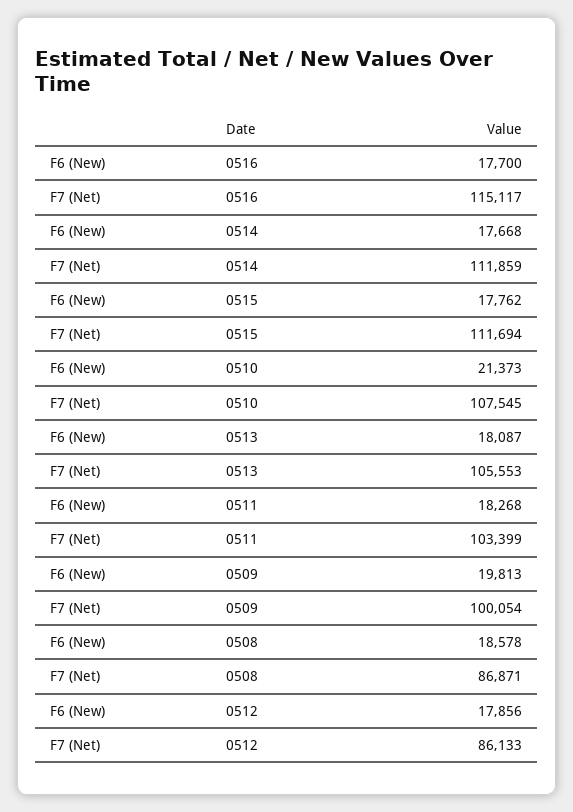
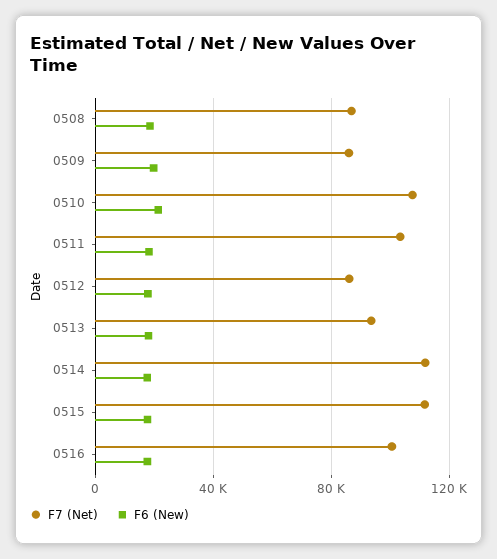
  {
    "F6 (New)": {
      "0516": 17700,
      "0514": 17668,
      "0515": 17762,
      "0510": 21373,
      "0513": 18087,
      "0511": 18268,
      "0509": 19813,
      "0508": 18578,
      "0512": 17856
    },
    "F7 (Net)": {
-     "0516": 115117,
+     "0516": 100000,
      "0514": 111859,
      "0515": 111694,
      "0510": 107545,
-     "0513": 105553,
+     "0513": 95000,
      "0511": 103399,
-     "0509": 100054,
+     "0509": 85000,
      "0508": 86871,
      "0512": 86133
    }
  }

